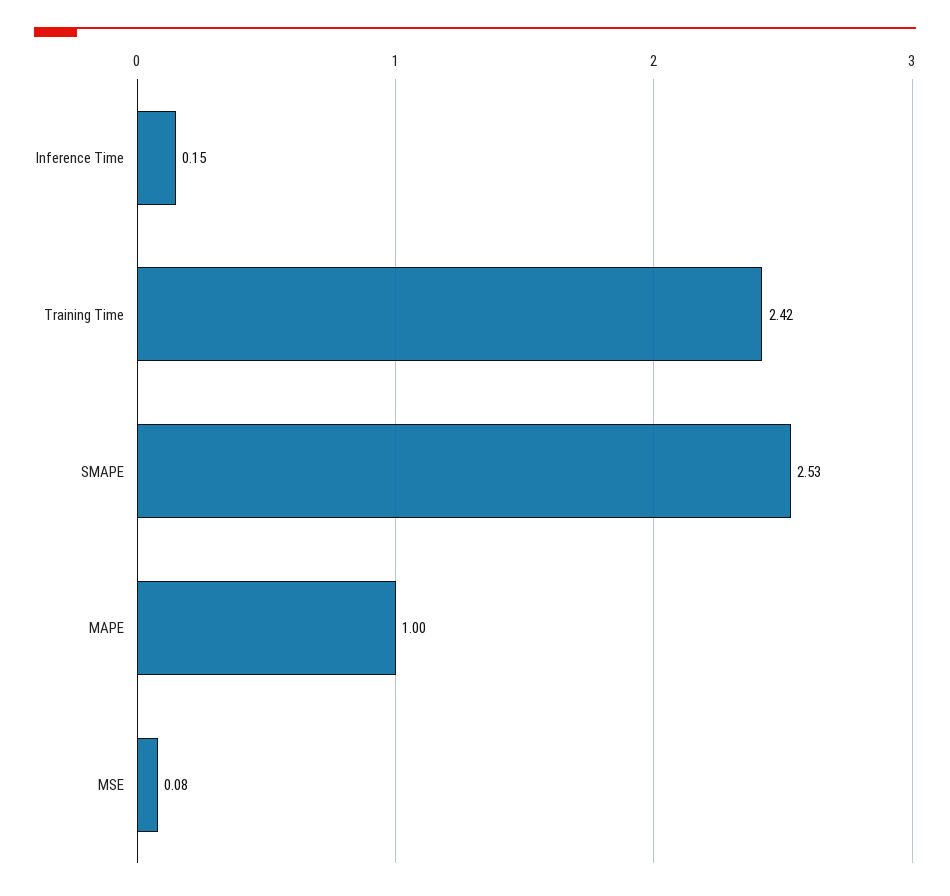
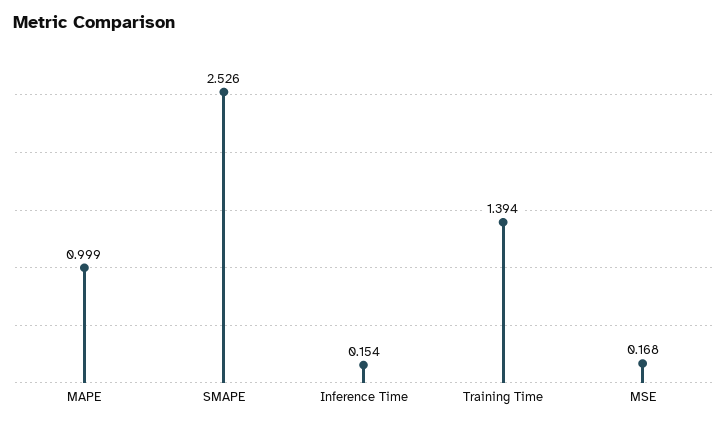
  {
    "Inference Time": 0.154,
-   "Training Time": 2.42,
+   "Training Time": 1.394,
    "SMAPE": 2.526,
    "MAPE": 0.999,
-   "MSE": 0.08
+   "MSE": 0.168
  }

